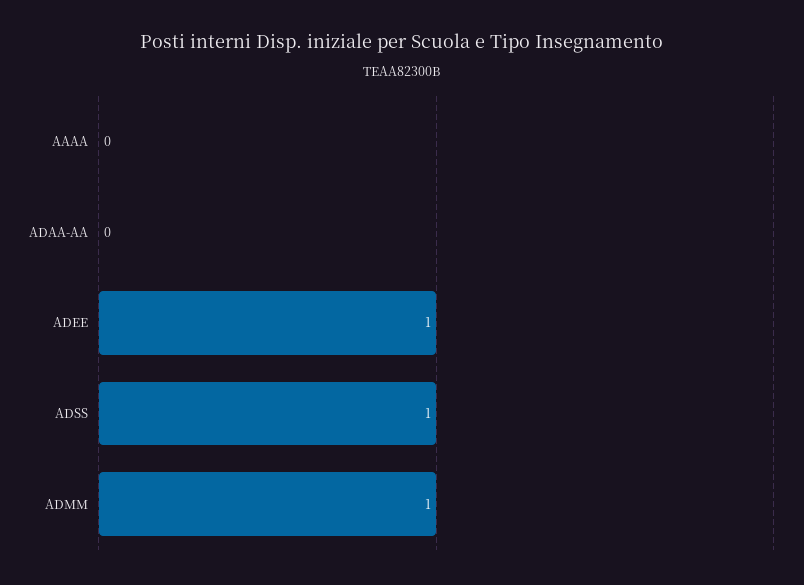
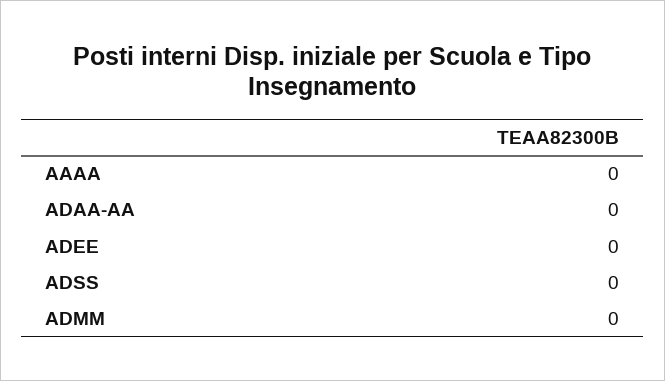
  {
    "AAAA": 0,
    "ADAA-AA": 0,
-   "ADEE": 1,
+   "ADEE": 0,
-   "ADSS": 1,
+   "ADSS": 0,
-   "ADMM": 1
+   "ADMM": 0
  }

